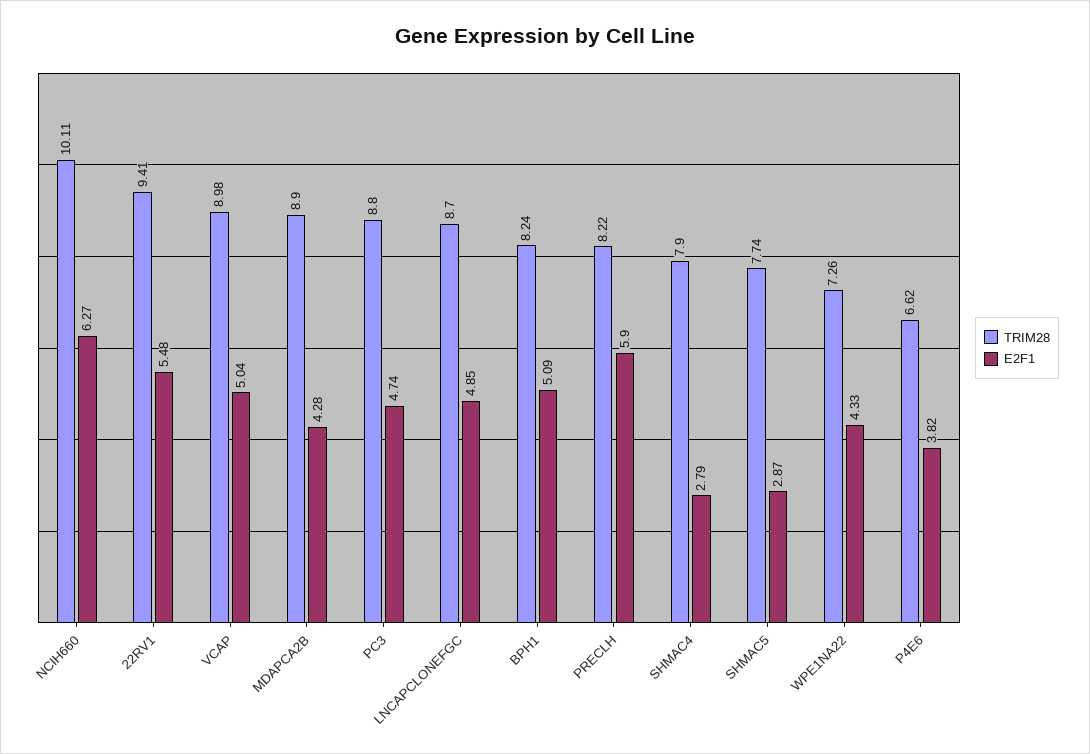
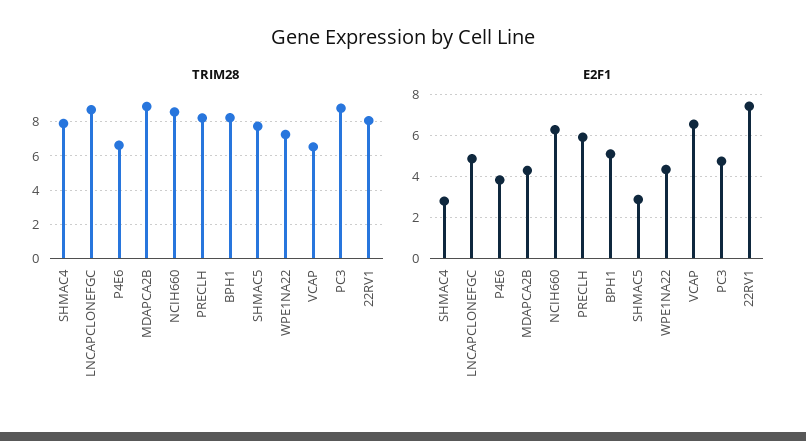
  {
    "TRIM28": {
-     "NCIH660": 10.11,
+     "NCIH660": 8.5,
-     "22RV1": 9.41,
+     "22RV1": 8,
-     "VCAP": 8.98,
+     "VCAP": 6.5,
      "MDAPCA2B": 8.9,
      "PC3": 8.8,
      "LNCAPCLONEFGC": 8.7,
      "BPH1": 8.24,
      "PRECLH": 8.22,
      "SHMAC4": 7.9,
      "SHMAC5": 7.74,
      "WPE1NA22": 7.26,
      "P4E6": 6.62
    },
    "E2F1": {
      "NCIH660": 6.27,
-     "22RV1": 5.48,
+     "22RV1": 7.5,
-     "VCAP": 5.04,
+     "VCAP": 6.5,
      "MDAPCA2B": 4.28,
      "PC3": 4.74,
      "LNCAPCLONEFGC": 4.85,
      "BPH1": 5.09,
      "PRECLH": 5.9,
      "SHMAC4": 2.79,
      "SHMAC5": 2.87,
      "WPE1NA22": 4.33,
      "P4E6": 3.82
    }
  }

